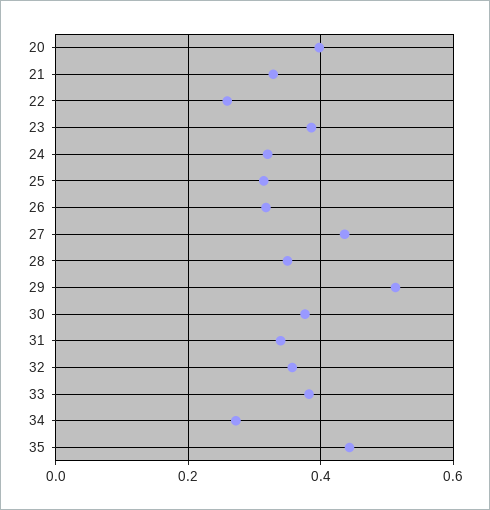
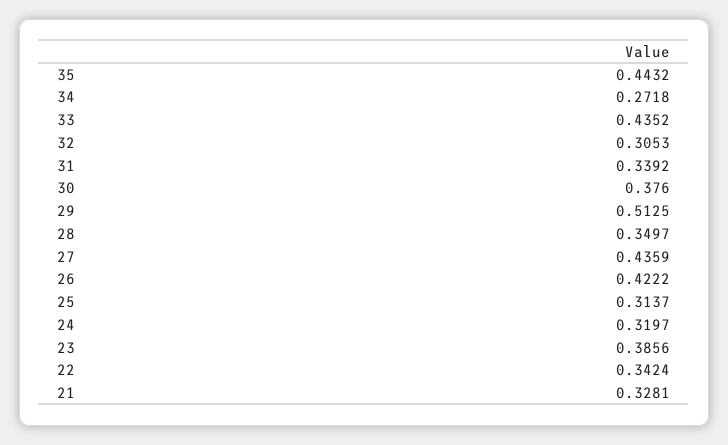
  {
-   "20": 0.4,
    "21": 0.3281,
-   "22": 0.26,
+   "22": 0.3424,
    "23": 0.3856,
    "24": 0.3197,
    "25": 0.3137,
-   "26": 0.32,
+   "26": 0.4222,
    "27": 0.4359,
    "28": 0.3497,
    "29": 0.5125,
    "30": 0.376,
    "31": 0.3392,
-   "32": 0.36,
+   "32": 0.3053,
-   "33": 0.38,
+   "33": 0.4352,
    "34": 0.2718,
    "35": 0.4432
  }

